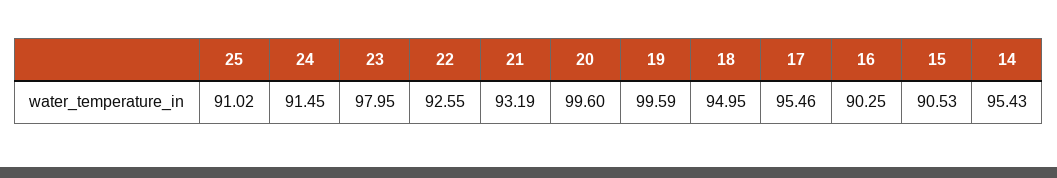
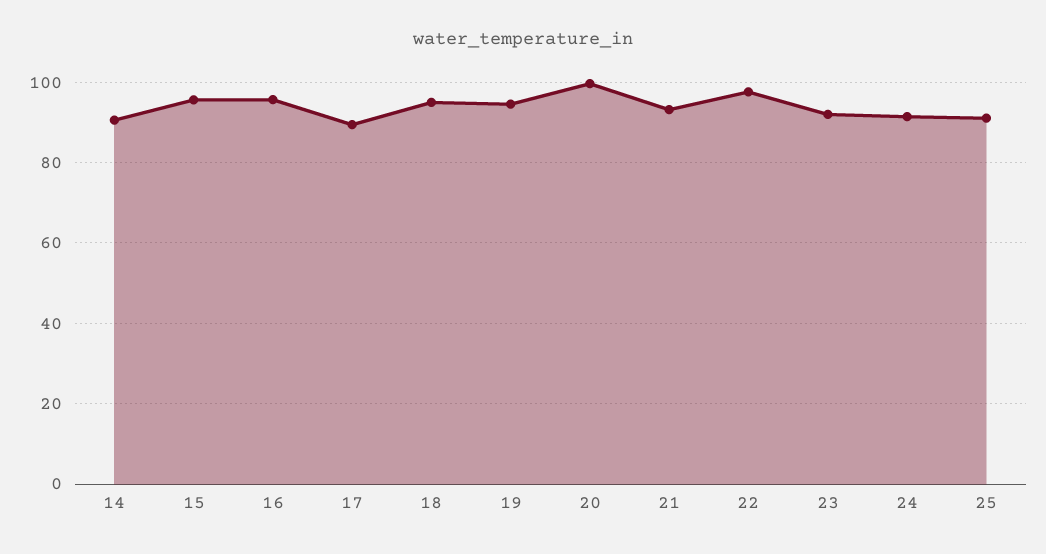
  {
    "25": 91.02,
    "24": 91.45,
-   "23": 97.95,
+   "23": 92,
-   "22": 92.55,
+   "22": 98,
    "21": 93.19,
    "20": 99.6,
-   "19": 99.59,
+   "19": 94,
    "18": 94.95,
-   "17": 95.46,
+   "17": 90,
-   "16": 90.25,
+   "16": 96,
-   "15": 90.53,
+   "15": 96,
-   "14": 95.43
+   "14": 90
  }

